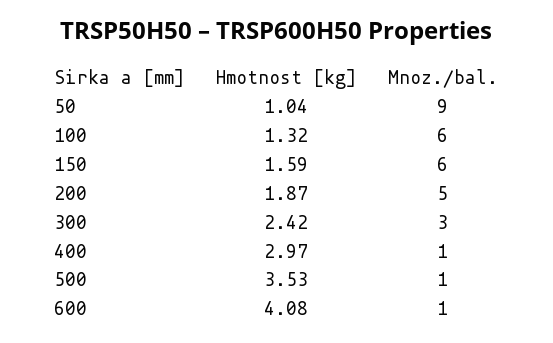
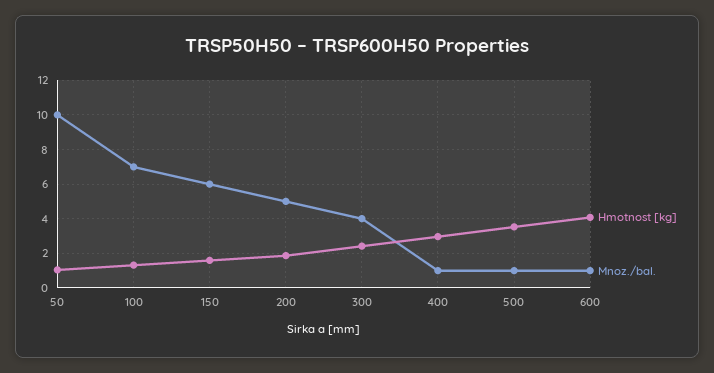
  {
    "Hmotnost [kg]": {
      "50": 1.04,
      "100": 1.32,
      "150": 1.59,
      "200": 1.87,
      "300": 2.42,
      "400": 2.97,
      "500": 3.53,
      "600": 4.08
    },
    "Mnoz./bal.": {
-     "50": 9,
+     "50": 10,
-     "100": 6,
+     "100": 7,
      "150": 6,
      "200": 5,
-     "300": 3,
+     "300": 4,
      "400": 1,
      "500": 1,
      "600": 1
    }
  }

